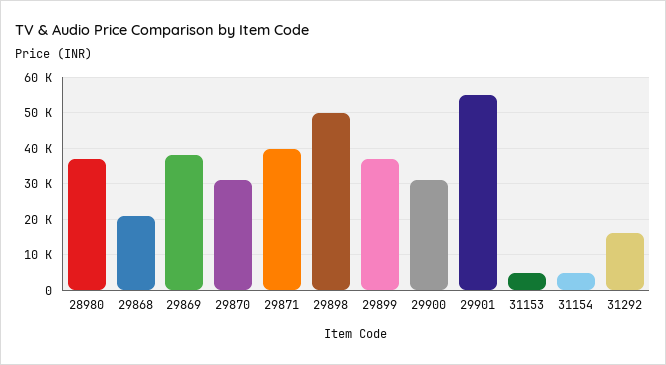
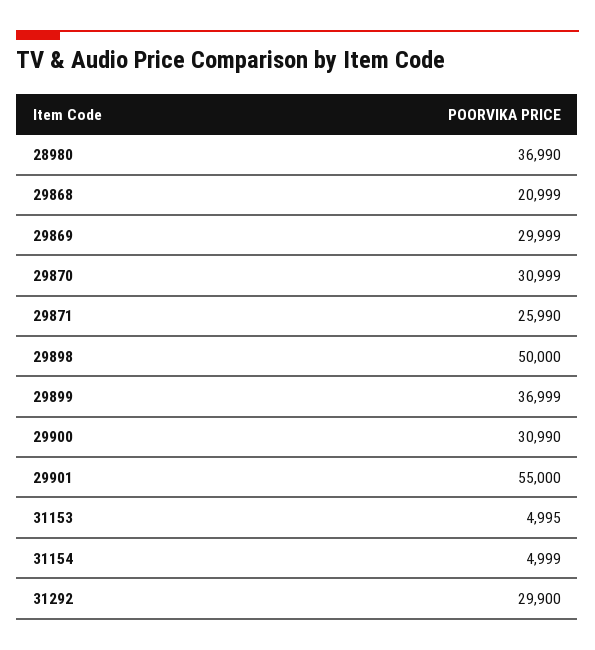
  {
    "28980": 36990,
    "29868": 20999,
-   "29869": 38000,
+   "29869": 29999,
    "29870": 30999,
-   "29871": 40000,
+   "29871": 25990,
    "29898": 50000,
    "29899": 36999,
    "29900": 30990,
    "29901": 55000,
    "31153": 4995,
    "31154": 4999,
-   "31292": 16000
+   "31292": 29900
  }

